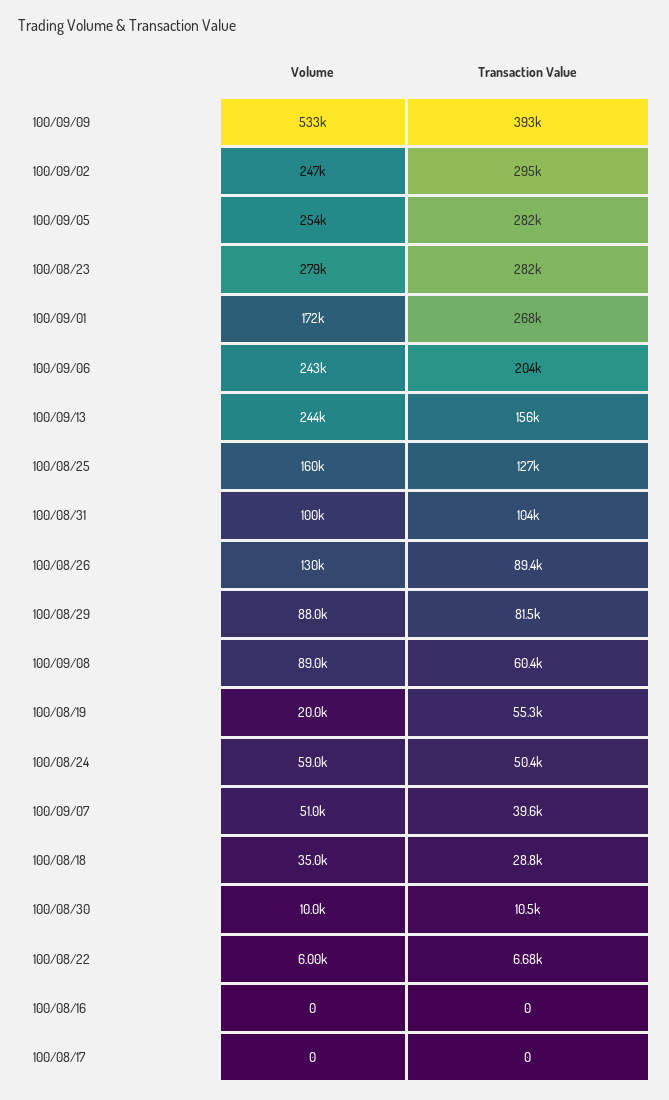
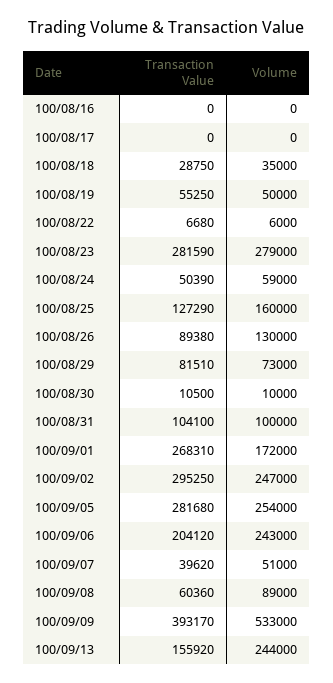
  {
    "Volume": {
      "100/09/09": 533000,
      "100/09/02": 247000,
      "100/09/05": 254000,
      "100/08/23": 279000,
      "100/09/01": 172000,
      "100/09/06": 243000,
      "100/09/13": 244000,
      "100/08/25": 160000,
      "100/08/31": 100000,
      "100/08/26": 130000,
-     "100/08/29": 88000,
+     "100/08/29": 73000,
      "100/09/08": 89000,
-     "100/08/19": 20000,
+     "100/08/19": 50000,
      "100/08/24": 59000,
      "100/09/07": 51000,
      "100/08/18": 35000,
      "100/08/30": 10000,
      "100/08/22": 6000,
      "100/08/16": 0,
      "100/08/17": 0
    },
    "Transaction Value": {
      "100/09/09": 393170,
      "100/09/02": 295250,
      "100/09/05": 281680,
      "100/08/23": 281590,
      "100/09/01": 268310,
      "100/09/06": 204120,
      "100/09/13": 155920,
      "100/08/25": 127290,
      "100/08/31": 104100,
      "100/08/26": 89380,
      "100/08/29": 81510,
      "100/09/08": 60360,
      "100/08/19": 55250,
      "100/08/24": 50390,
      "100/09/07": 39620,
      "100/08/18": 28750,
      "100/08/30": 10500,
      "100/08/22": 6680,
      "100/08/16": 0,
      "100/08/17": 0
    }
  }

